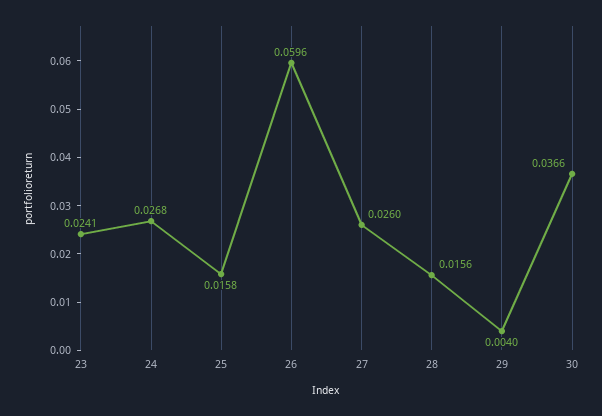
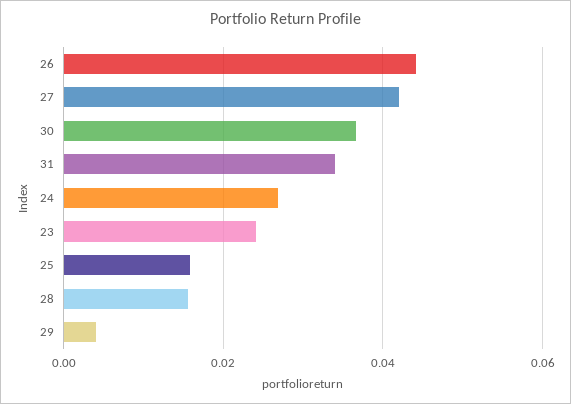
  {
    "23": 0.0241,
    "24": 0.0268,
    "25": 0.0158,
-   "26": 0.0596,
+   "26": 0.044,
-   "27": 0.026,
+   "27": 0.042,
    "28": 0.0156,
    "29": 0.004,
-   "30": 0.0366
+   "30": 0.0366,
+   "31": 0.034
  }

